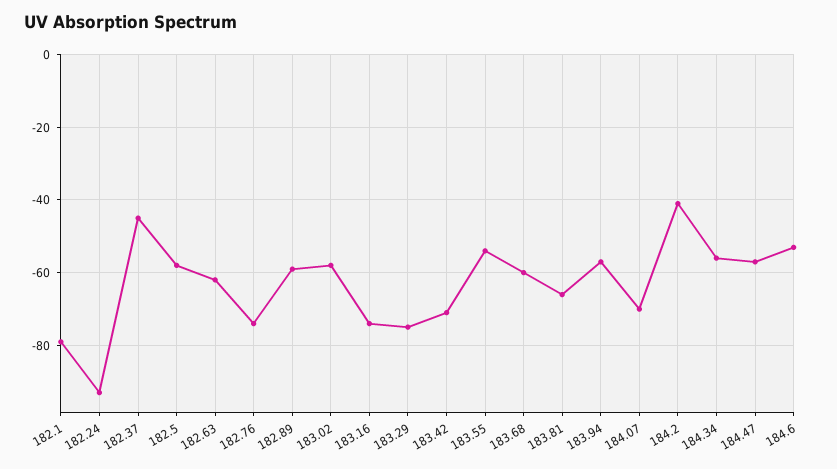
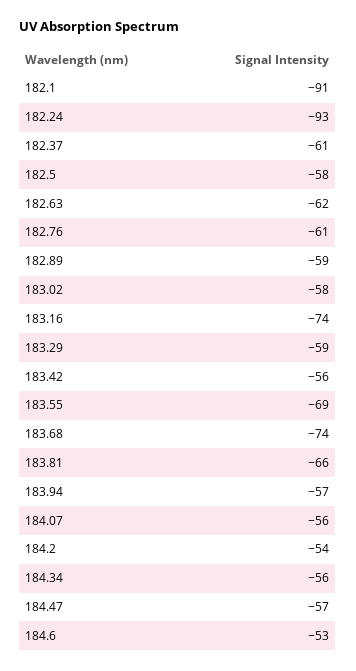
  {
-   "182.1": -80,
+   "182.1": -91,
    "182.24": -93,
-   "182.37": -45,
+   "182.37": -61,
    "182.5": -58,
    "182.63": -62,
-   "182.76": -75,
+   "182.76": -61,
    "182.89": -59,
    "183.02": -58,
    "183.16": -74,
-   "183.29": -75,
+   "183.29": -59,
-   "183.42": -70,
+   "183.42": -56,
-   "183.55": -55,
+   "183.55": -69,
-   "183.68": -60,
+   "183.68": -74,
    "183.81": -66,
    "183.94": -57,
-   "184.07": -70,
+   "184.07": -56,
-   "184.2": -40,
+   "184.2": -54,
    "184.34": -56,
    "184.47": -57,
    "184.6": -53
  }

